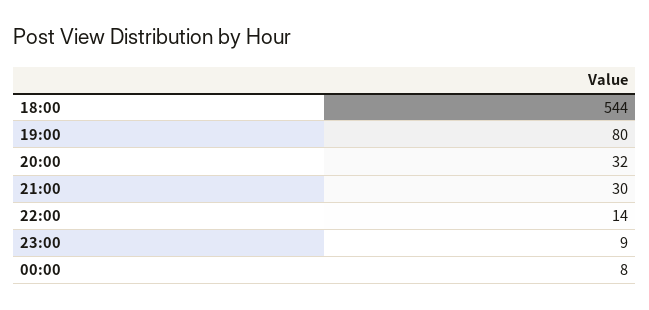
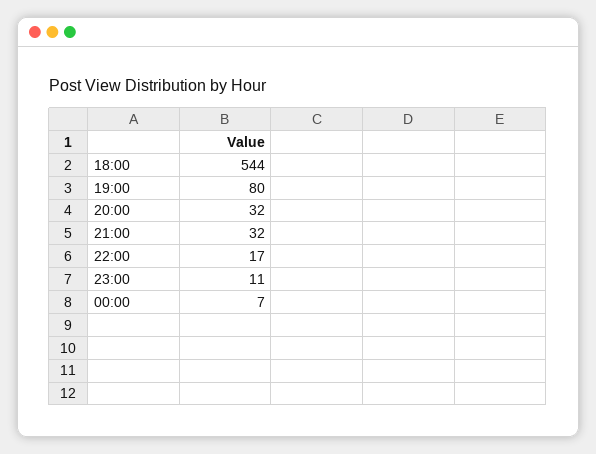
  {
    "18:00": 544,
    "19:00": 80,
    "20:00": 32,
-   "21:00": 30,
+   "21:00": 32,
-   "22:00": 14,
+   "22:00": 17,
-   "23:00": 9,
+   "23:00": 11,
-   "00:00": 8
+   "00:00": 7
  }

